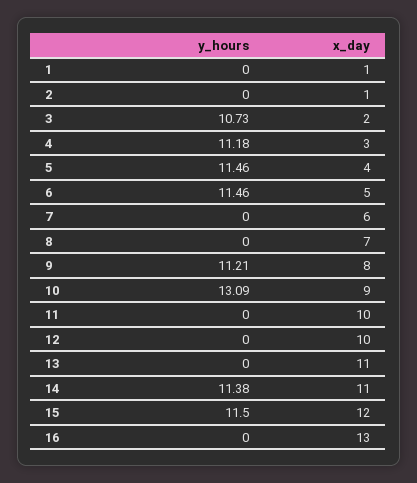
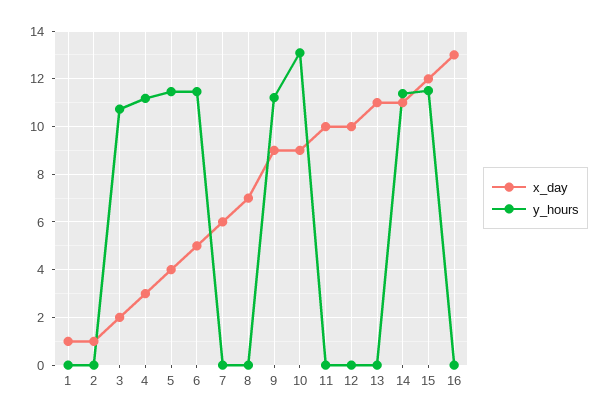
  {
    "y_hours": {
      "1": 0,
      "2": 0,
      "3": 10.73,
      "4": 11.18,
      "5": 11.46,
      "6": 11.46,
      "7": 0,
      "8": 0,
      "9": 11.21,
      "10": 13.09,
      "11": 0,
      "12": 0,
      "13": 0,
      "14": 11.38,
      "15": 11.5,
      "16": 0
    },
    "x_day": {
      "1": 1,
      "2": 1,
      "3": 2,
      "4": 3,
      "5": 4,
      "6": 5,
      "7": 6,
      "8": 7,
-     "9": 8,
+     "9": 9,
      "10": 9,
      "11": 10,
      "12": 10,
      "13": 11,
      "14": 11,
      "15": 12,
      "16": 13
    }
  }

